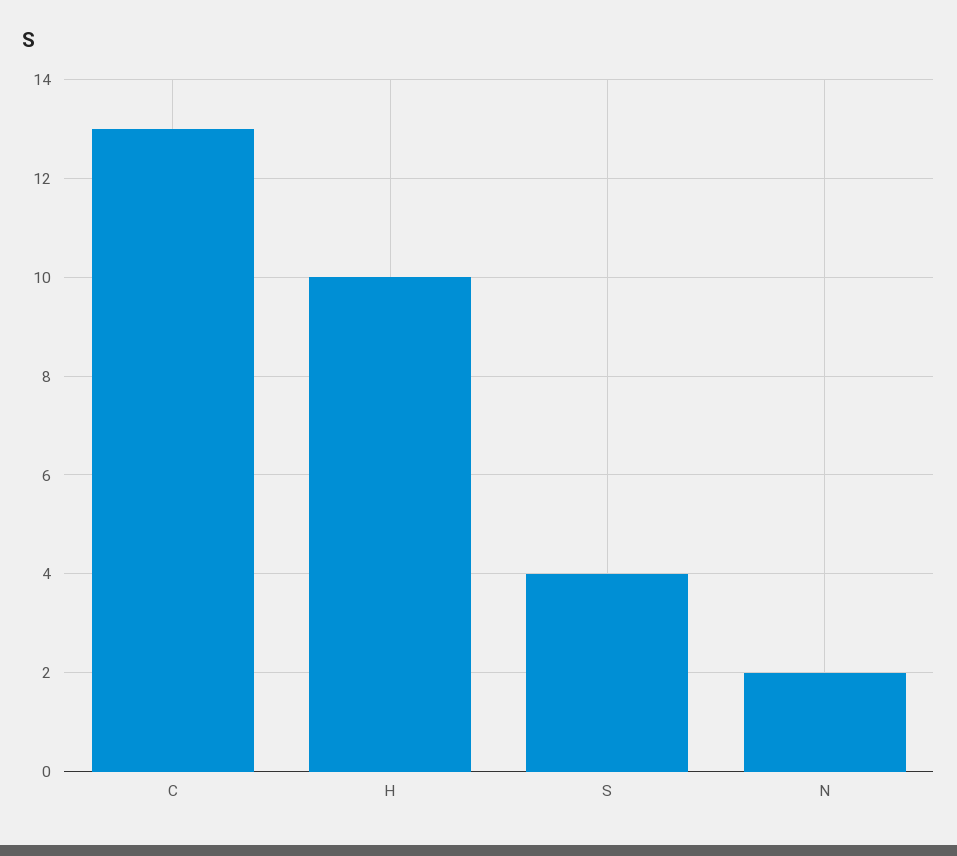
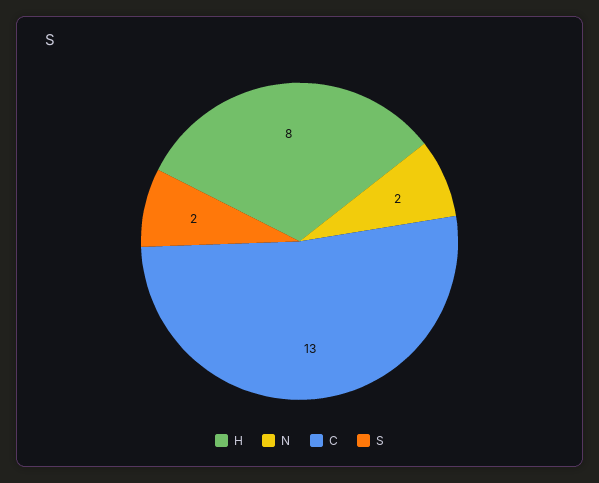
  {
    "C": 13,
-   "H": 10,
+   "H": 8,
-   "S": 4,
+   "S": 2,
    "N": 2
  }

